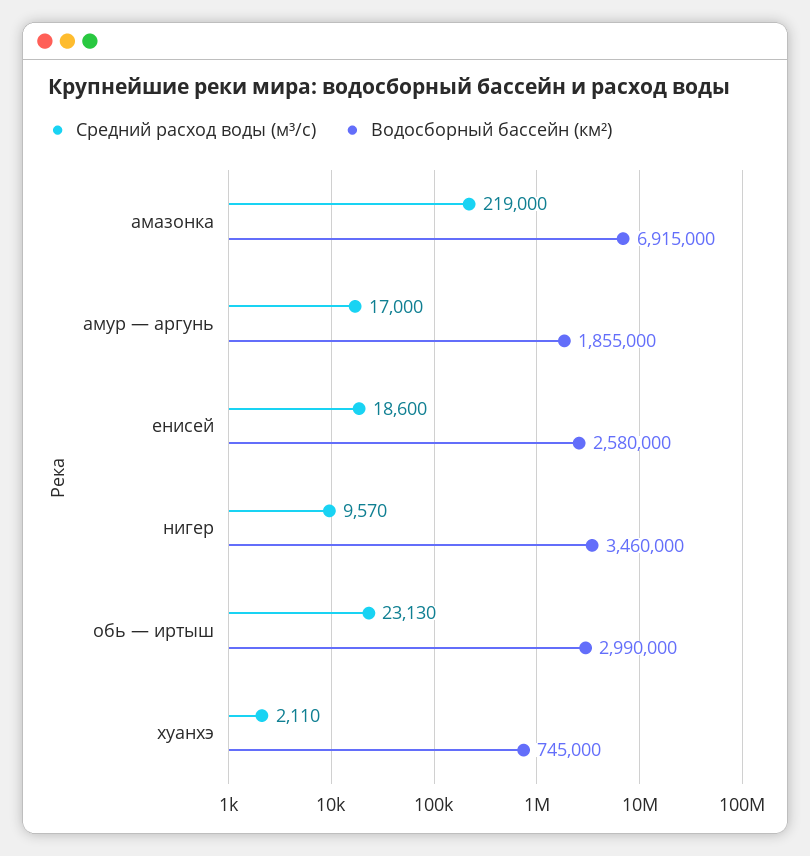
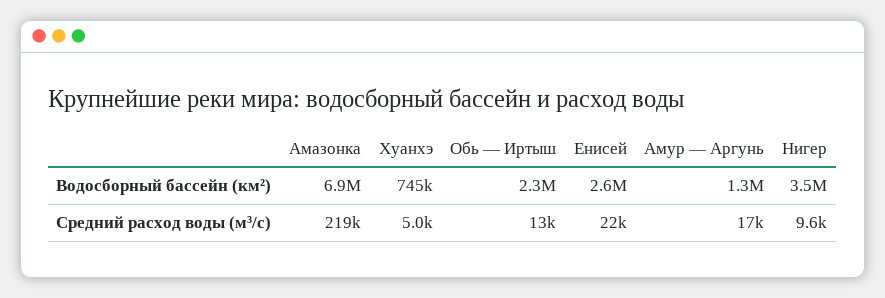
  {
    "Средний расход воды (м³/с)": {
      "амазонка": 219000,
      "амур — аргунь": 17000,
-     "енисей": 18600,
+     "енисей": 22000,
      "нигер": 9570,
-     "обь — иртыш": 23130,
+     "обь — иртыш": 13000,
-     "хуанхэ": 2110
+     "хуанхэ": 5000
    },
    "Водосборный бассейн (км²)": {
      "амазонка": 6915000,
-     "амур — аргунь": 1855000,
+     "амур — аргунь": 1300000,
      "енисей": 2580000,
      "нигер": 3460000,
-     "обь — иртыш": 2990000,
+     "обь — иртыш": 2300000,
      "хуанхэ": 745000
    }
  }

